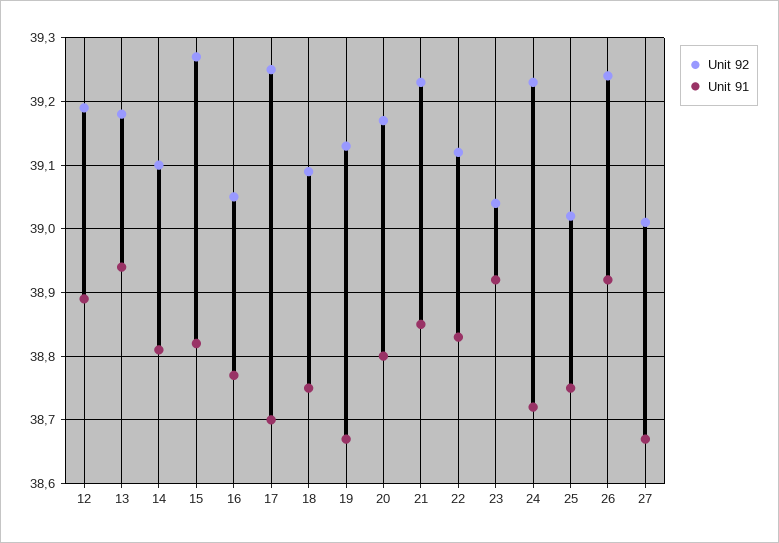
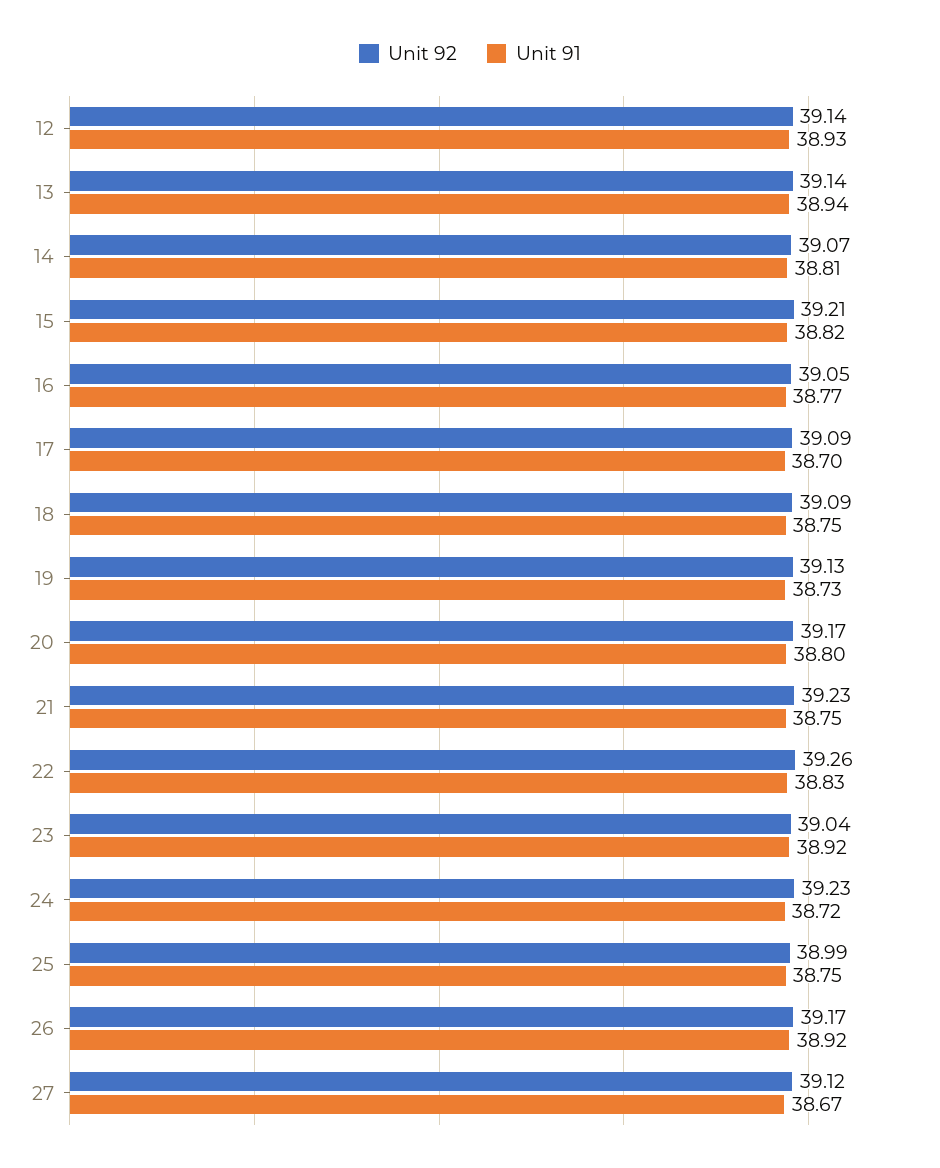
  {
    "Unit 92": {
-     "12": 39.19,
+     "12": 39.14,
-     "13": 39.18,
+     "13": 39.14,
-     "14": 39.1,
+     "14": 39.07,
-     "15": 39.27,
+     "15": 39.21,
      "16": 39.05,
-     "17": 39.25,
+     "17": 39.09,
      "18": 39.09,
      "19": 39.13,
      "20": 39.17,
      "21": 39.23,
-     "22": 39.12,
+     "22": 39.26,
      "23": 39.04,
      "24": 39.23,
-     "25": 39.02,
+     "25": 38.99,
-     "26": 39.24,
+     "26": 39.17,
-     "27": 39.01
+     "27": 39.12
    },
    "Unit 91": {
-     "12": 38.89,
+     "12": 38.93,
      "13": 38.94,
      "14": 38.81,
      "15": 38.82,
      "16": 38.77,
      "17": 38.7,
      "18": 38.75,
-     "19": 38.67,
+     "19": 38.73,
      "20": 38.8,
-     "21": 38.85,
+     "21": 38.75,
      "22": 38.83,
      "23": 38.92,
      "24": 38.72,
      "25": 38.75,
      "26": 38.92,
      "27": 38.67
    }
  }

